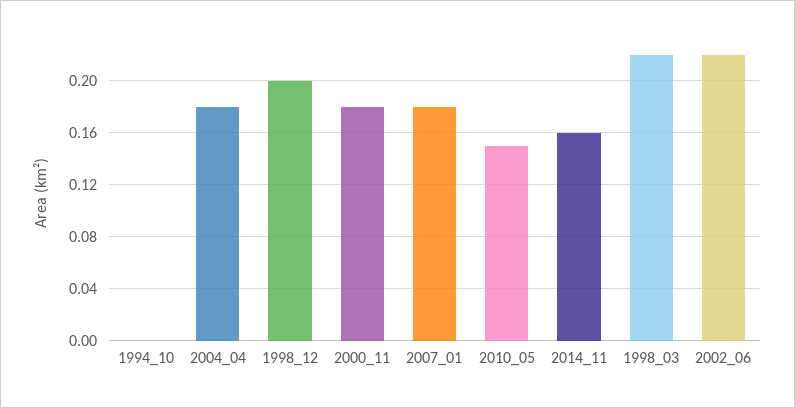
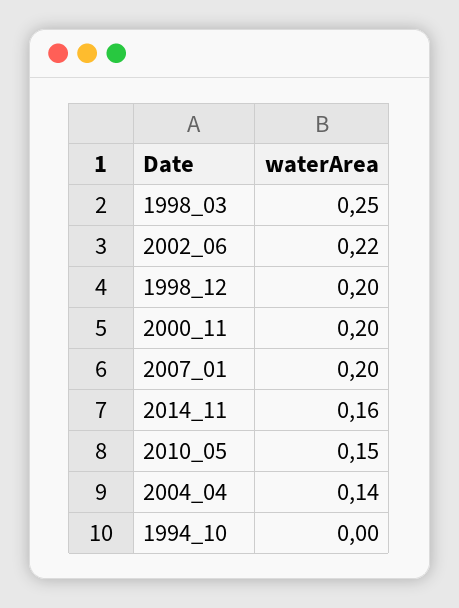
  {
    "1994_10": 0,
-   "2004_04": 0.18,
+   "2004_04": 0.14,
    "1998_12": 0.2,
-   "2000_11": 0.18,
+   "2000_11": 0.2,
-   "2007_01": 0.18,
+   "2007_01": 0.2,
    "2010_05": 0.15,
    "2014_11": 0.16,
-   "1998_03": 0.22,
+   "1998_03": 0.25,
    "2002_06": 0.22
  }

